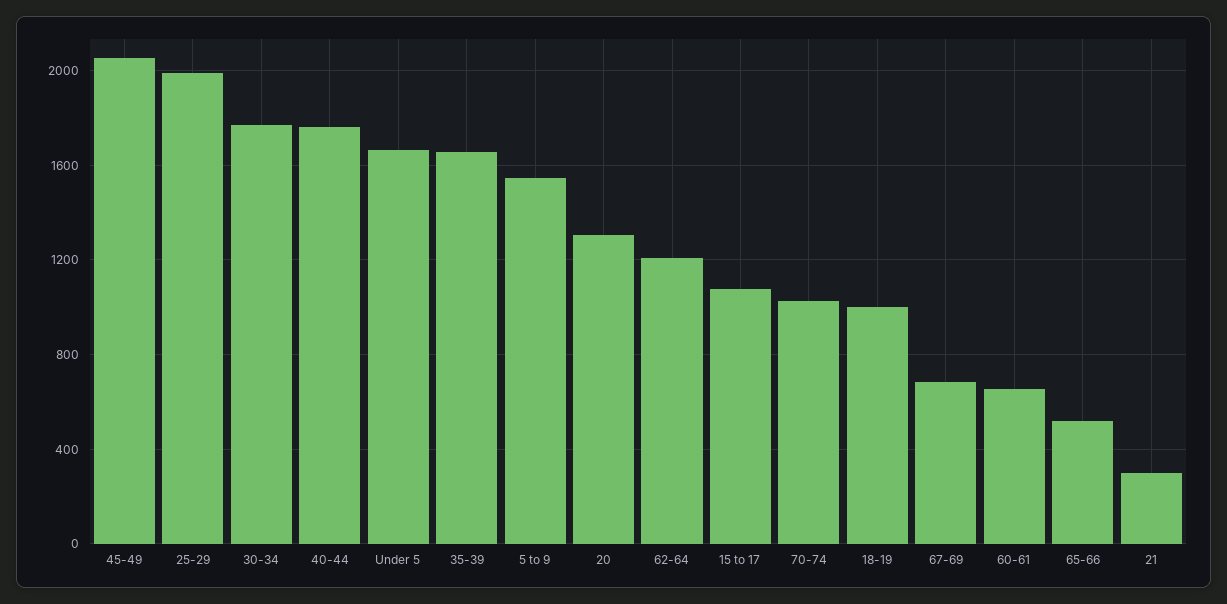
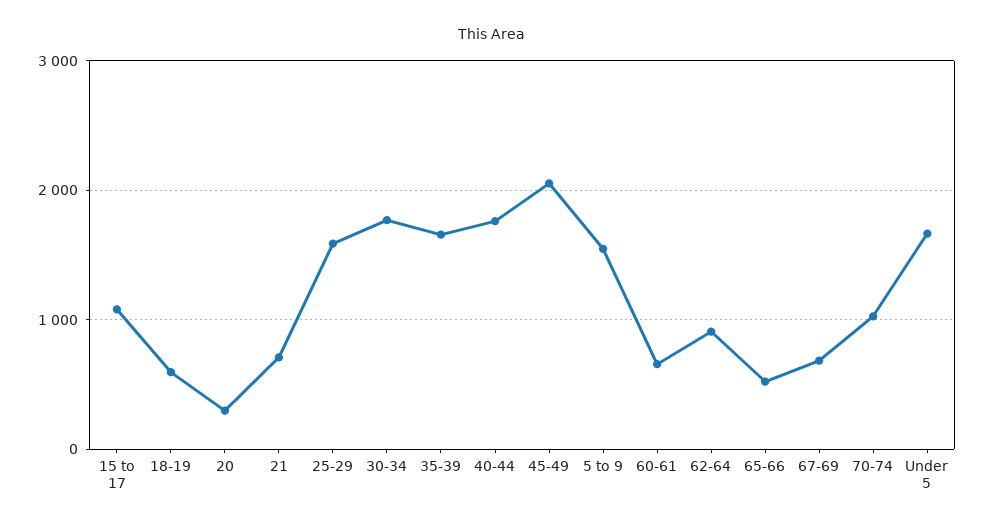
  {
    "45-49": 2050,
-   "25-29": 2000,
+   "25-29": 1600,
    "30-34": 1750,
    "40-44": 1750,
    "Under 5": 1650,
    "35-39": 1650,
    "5 to 9": 1550,
-   "20": 1300,
+   "20": 300,
-   "62-64": 1200,
+   "62-64": 900,
    "15 to 17": 1100,
    "70-74": 1050,
-   "18-19": 1000,
+   "18-19": 600,
    "67-69": 700,
    "60-61": 650,
    "65-66": 500,
-   "21": 300
+   "21": 700
  }

